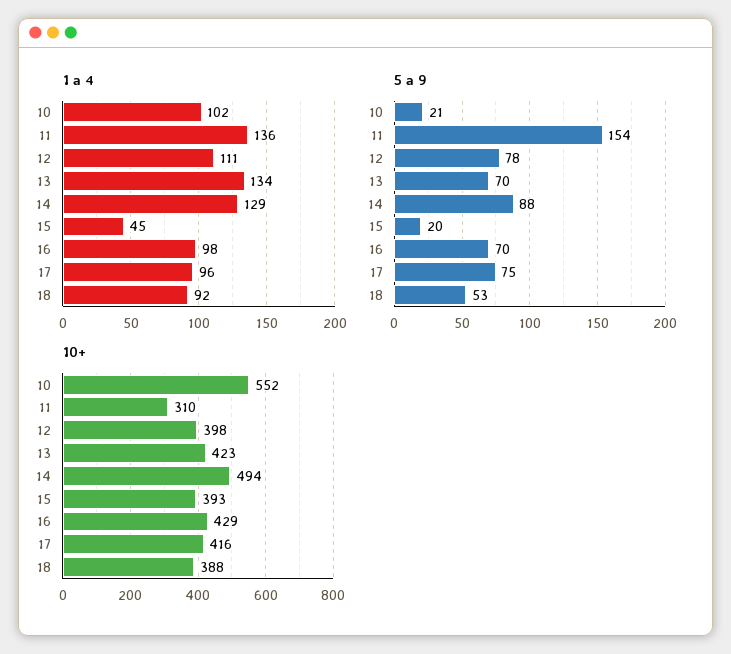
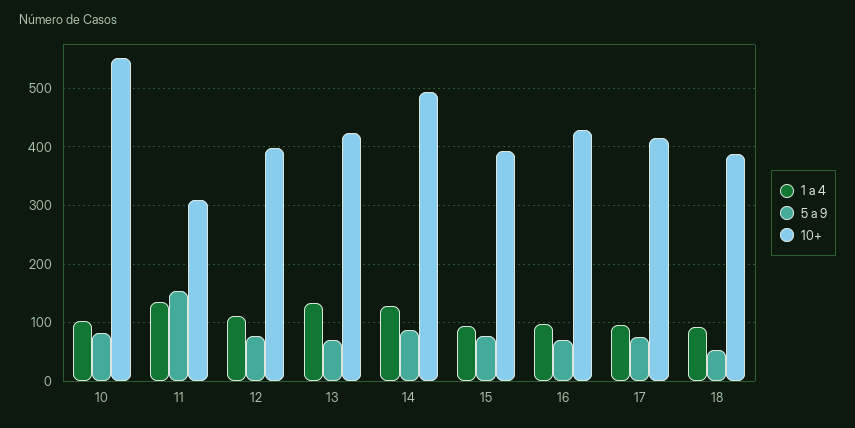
  {
    "1 a 4": {
      "10": 102,
      "11": 136,
      "12": 111,
      "13": 134,
      "14": 129,
-     "15": 45,
+     "15": 100,
      "16": 98,
      "17": 96,
      "18": 92
    },
    "5 a 9": {
-     "10": 21,
+     "10": 80,
      "11": 154,
      "12": 78,
      "13": 70,
      "14": 88,
-     "15": 20,
+     "15": 80,
      "16": 70,
      "17": 75,
      "18": 53
    },
    "10+": {
      "10": 552,
      "11": 310,
      "12": 398,
      "13": 423,
      "14": 494,
      "15": 393,
      "16": 429,
      "17": 416,
      "18": 388
    }
  }

